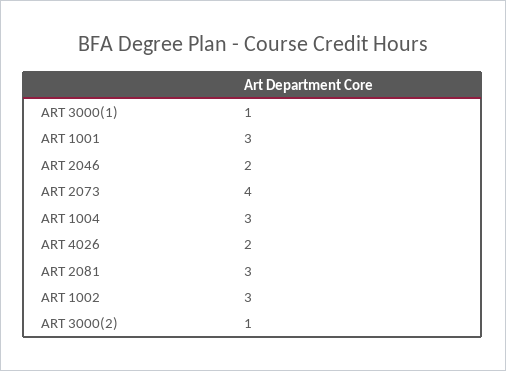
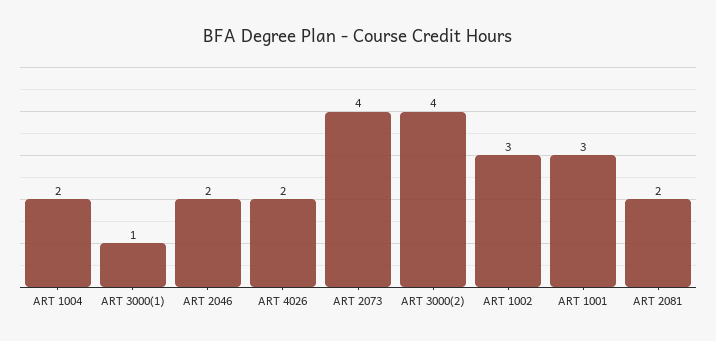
  {
    "ART 3000(1)": 1,
    "ART 1001": 3,
    "ART 2046": 2,
    "ART 2073": 4,
-   "ART 1004": 3,
+   "ART 1004": 2,
    "ART 4026": 2,
-   "ART 2081": 3,
+   "ART 2081": 2,
    "ART 1002": 3,
-   "ART 3000(2)": 1
+   "ART 3000(2)": 4
  }

